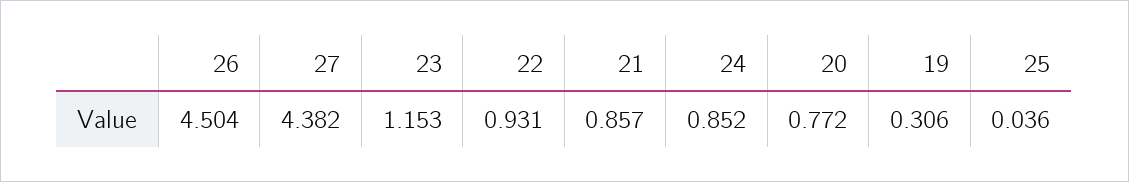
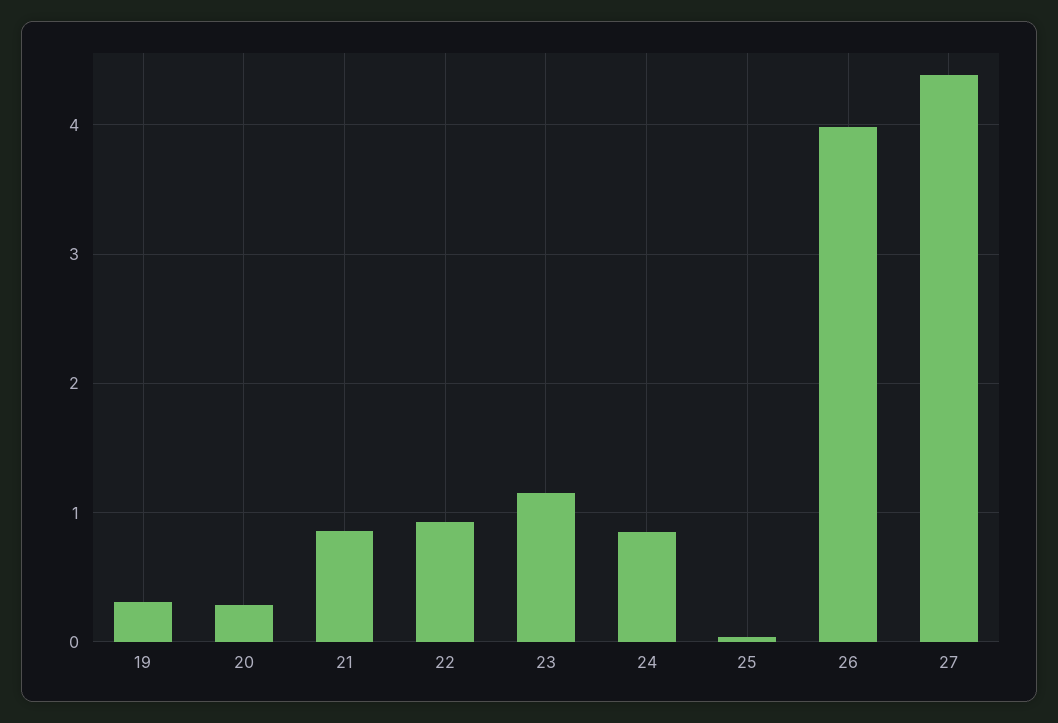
  {
-   "26": 4.504,
+   "26": 4,
    "27": 4.382,
    "23": 1.153,
    "22": 0.931,
    "21": 0.857,
    "24": 0.852,
-   "20": 0.772,
+   "20": 0.3,
    "19": 0.306,
    "25": 0.036
  }

